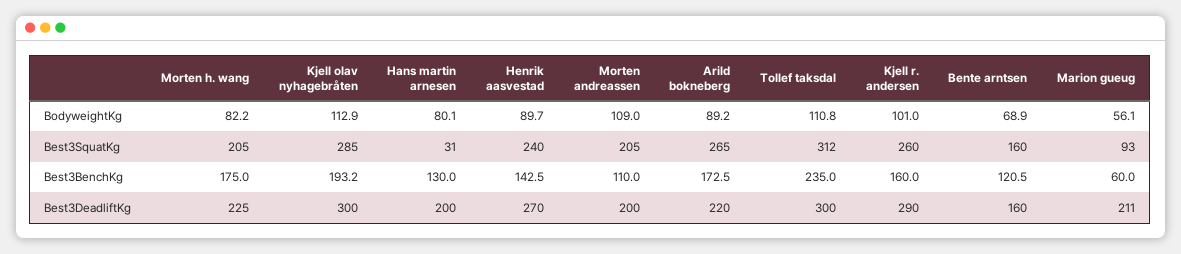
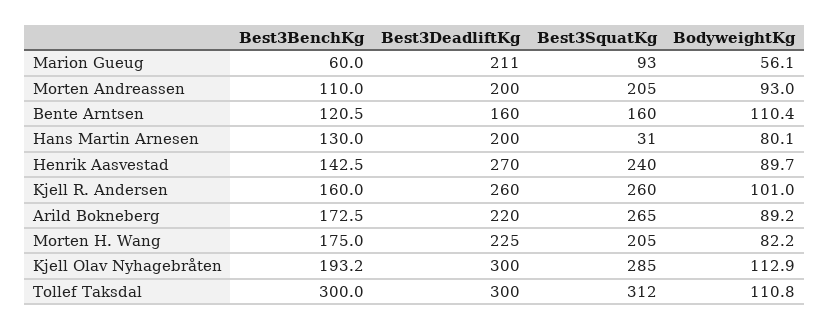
  {
    "Morten h. wang": {
      "BodyweightKg": 82.2,
      "Best3SquatKg": 205,
      "Best3BenchKg": 175,
      "Best3DeadliftKg": 225
    },
    "Kjell olav nyhagebråten": {
      "BodyweightKg": 112.9,
      "Best3SquatKg": 285,
      "Best3BenchKg": 193.2,
      "Best3DeadliftKg": 300
    },
    "Hans martin arnesen": {
      "BodyweightKg": 80.1,
      "Best3SquatKg": 31,
      "Best3BenchKg": 130,
      "Best3DeadliftKg": 200
    },
    "Henrik aasvestad": {
      "BodyweightKg": 89.7,
      "Best3SquatKg": 240,
      "Best3BenchKg": 142.5,
      "Best3DeadliftKg": 270
    },
    "Morten andreassen": {
-     "BodyweightKg": 109,
+     "BodyweightKg": 93,
      "Best3SquatKg": 205,
      "Best3BenchKg": 110,
      "Best3DeadliftKg": 200
    },
    "Arild bokneberg": {
      "BodyweightKg": 89.2,
      "Best3SquatKg": 265,
      "Best3BenchKg": 172.5,
      "Best3DeadliftKg": 220
    },
    "Tollef taksdal": {
      "BodyweightKg": 110.8,
      "Best3SquatKg": 312,
-     "Best3BenchKg": 235,
+     "Best3BenchKg": 300,
      "Best3DeadliftKg": 300
    },
    "Kjell r. andersen": {
      "BodyweightKg": 101,
      "Best3SquatKg": 260,
      "Best3BenchKg": 160,
-     "Best3DeadliftKg": 290
+     "Best3DeadliftKg": 260
    },
    "Bente arntsen": {
-     "BodyweightKg": 68.9,
+     "BodyweightKg": 110.4,
      "Best3SquatKg": 160,
      "Best3BenchKg": 120.5,
      "Best3DeadliftKg": 160
    },
    "Marion gueug": {
      "BodyweightKg": 56.1,
      "Best3SquatKg": 93,
      "Best3BenchKg": 60,
      "Best3DeadliftKg": 211
    }
  }

